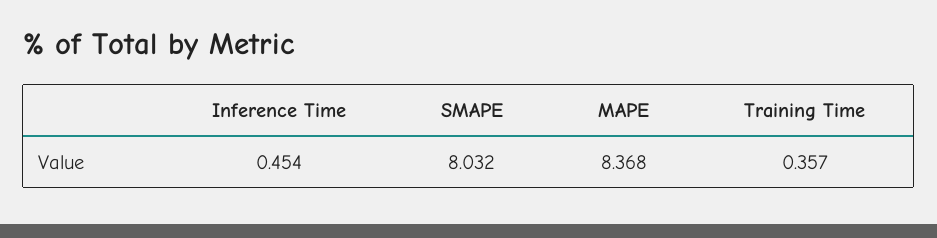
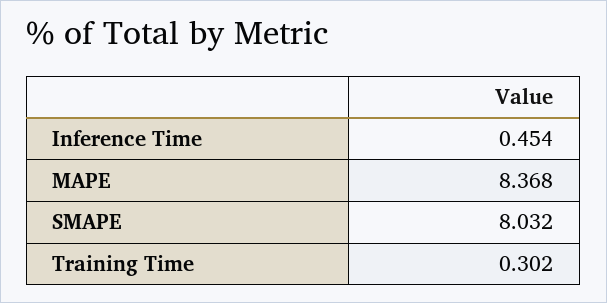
  {
    "Inference Time": 0.454,
    "SMAPE": 8.032,
    "MAPE": 8.368,
-   "Training Time": 0.357
+   "Training Time": 0.302
  }

